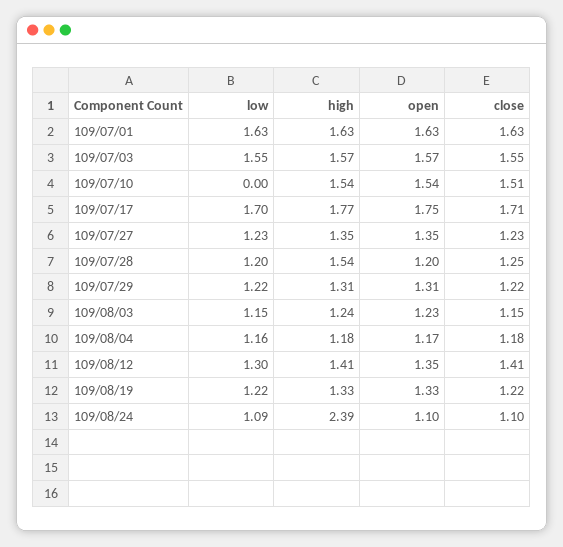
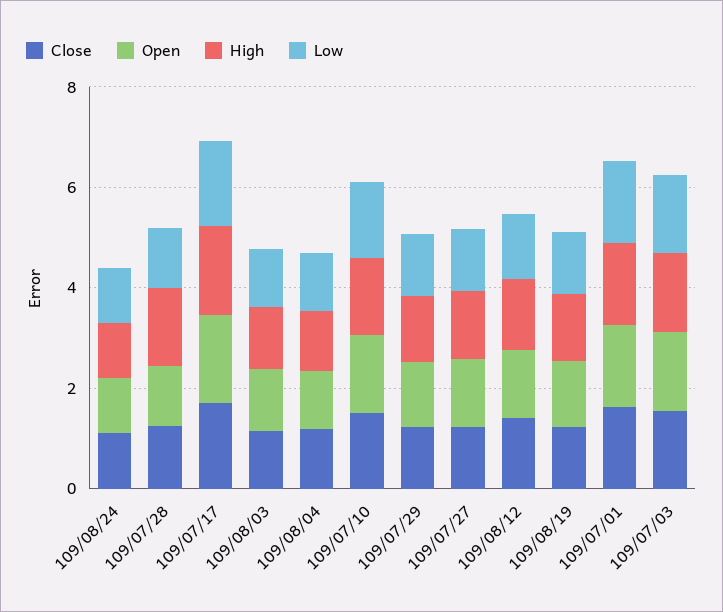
  {
    "low": {
      "109/07/01": 1.63,
      "109/07/03": 1.55,
-     "109/07/10": 0,
+     "109/07/10": 1.5,
      "109/07/17": 1.7,
      "109/07/27": 1.23,
      "109/07/28": 1.2,
      "109/07/29": 1.22,
      "109/08/03": 1.15,
      "109/08/04": 1.16,
      "109/08/12": 1.3,
      "109/08/19": 1.22,
      "109/08/24": 1.09
    },
    "high": {
      "109/07/01": 1.63,
      "109/07/03": 1.57,
      "109/07/10": 1.54,
      "109/07/17": 1.77,
      "109/07/27": 1.35,
      "109/07/28": 1.54,
      "109/07/29": 1.31,
      "109/08/03": 1.24,
      "109/08/04": 1.18,
      "109/08/12": 1.41,
      "109/08/19": 1.33,
-     "109/08/24": 2.39
+     "109/08/24": 1
    },
    "open": {
      "109/07/01": 1.63,
      "109/07/03": 1.57,
      "109/07/10": 1.54,
      "109/07/17": 1.75,
      "109/07/27": 1.35,
      "109/07/28": 1.2,
      "109/07/29": 1.31,
      "109/08/03": 1.23,
      "109/08/04": 1.17,
      "109/08/12": 1.35,
      "109/08/19": 1.33,
      "109/08/24": 1.1
    },
    "close": {
      "109/07/01": 1.63,
      "109/07/03": 1.55,
      "109/07/10": 1.51,
      "109/07/17": 1.71,
      "109/07/27": 1.23,
      "109/07/28": 1.25,
      "109/07/29": 1.22,
      "109/08/03": 1.15,
      "109/08/04": 1.18,
      "109/08/12": 1.41,
      "109/08/19": 1.22,
      "109/08/24": 1.1
    }
  }

